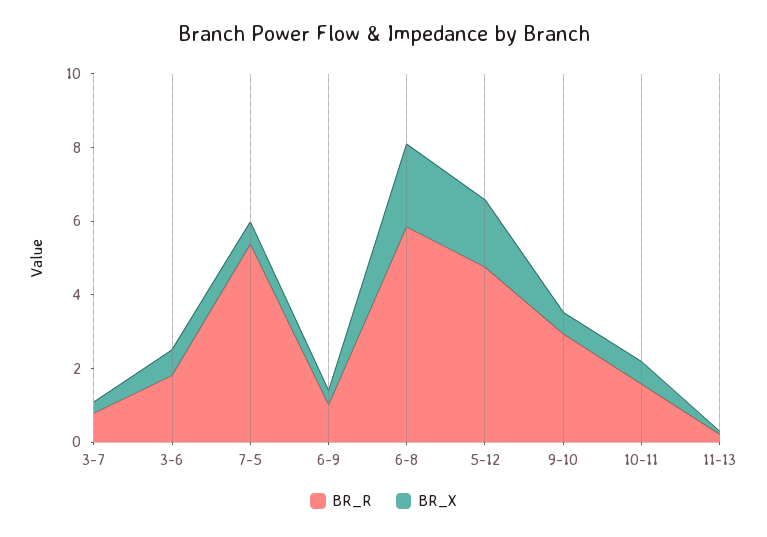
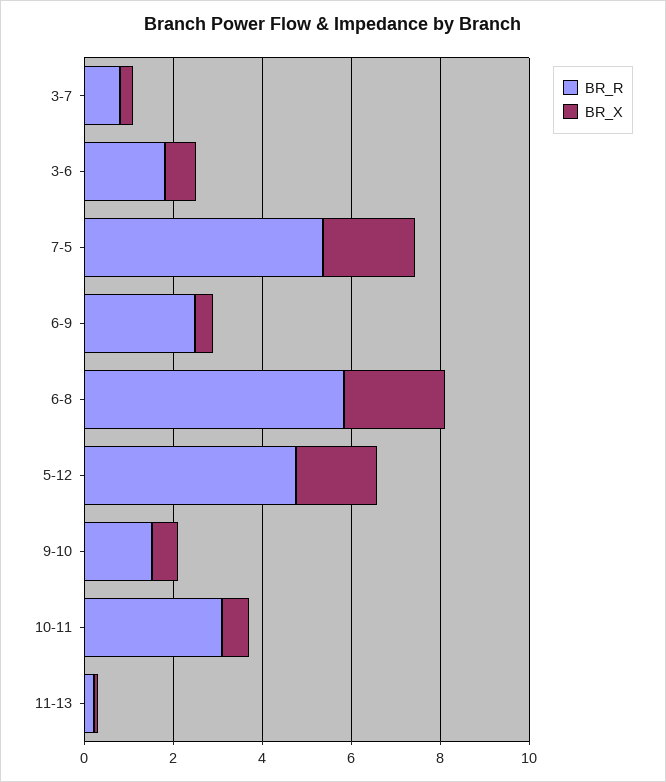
  {
    "BR_R": {
      "3-7": 1,
      "3-6": 2,
      "7-5": 5.5,
-     "6-9": 1,
+     "6-9": 2.5,
      "6-8": 6,
      "5-12": 5,
-     "9-10": 3,
+     "9-10": 1.5,
-     "10-11": 1.5,
+     "10-11": 3,
      "11-13": 0
    },
    "BR_X": {
      "3-7": 0.5,
      "3-6": 0.5,
-     "7-5": 0.5,
+     "7-5": 2,
      "6-9": 0.5,
      "6-8": 2,
      "5-12": 2,
      "9-10": 0.5,
      "10-11": 0.5,
      "11-13": 0
    }
  }

